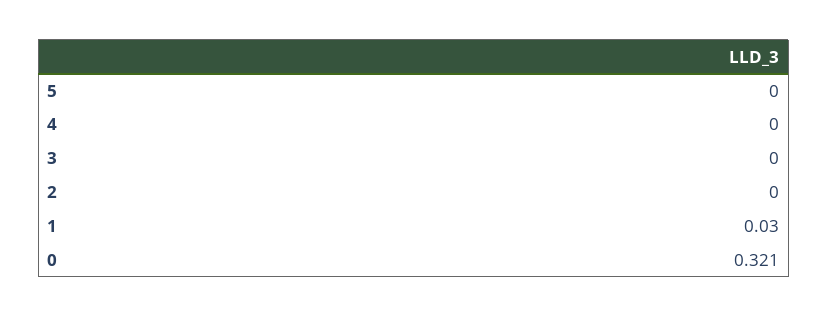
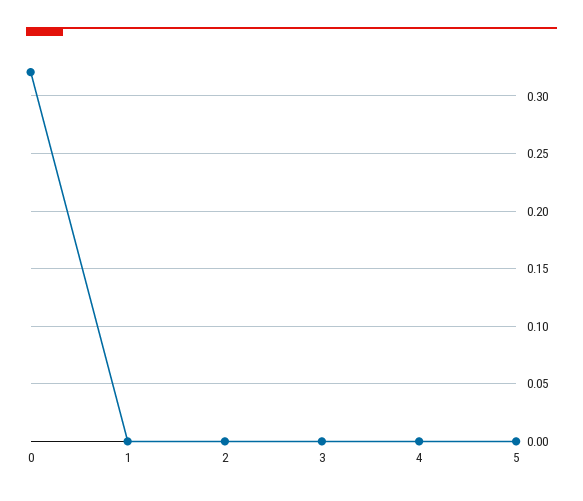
  {
    "5": 0,
    "4": 0,
    "3": 0,
    "2": 0,
-   "1": 0.03,
+   "1": 0,
    "0": 0.321
  }

